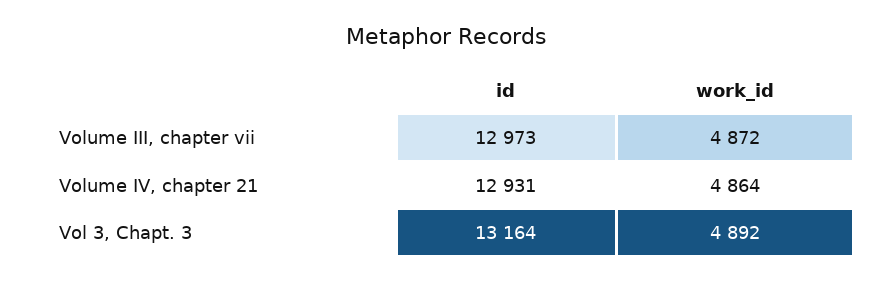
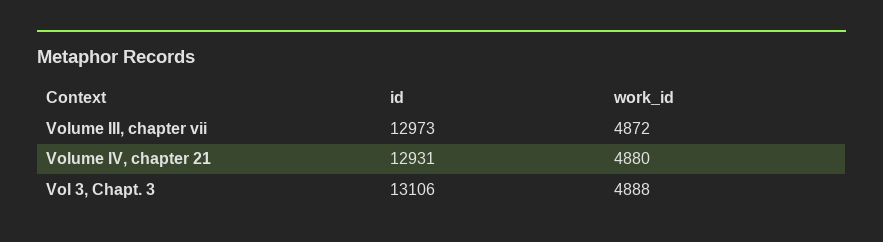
  {
    "id": {
      "Volume III, chapter vii": 12973,
      "Volume IV, chapter 21": 12931,
-     "Vol 3, Chapt. 3": 13164
+     "Vol 3, Chapt. 3": 13106
    },
    "work_id": {
      "Volume III, chapter vii": 4872,
-     "Volume IV, chapter 21": 4864,
+     "Volume IV, chapter 21": 4880,
-     "Vol 3, Chapt. 3": 4892
+     "Vol 3, Chapt. 3": 4888
    }
  }

